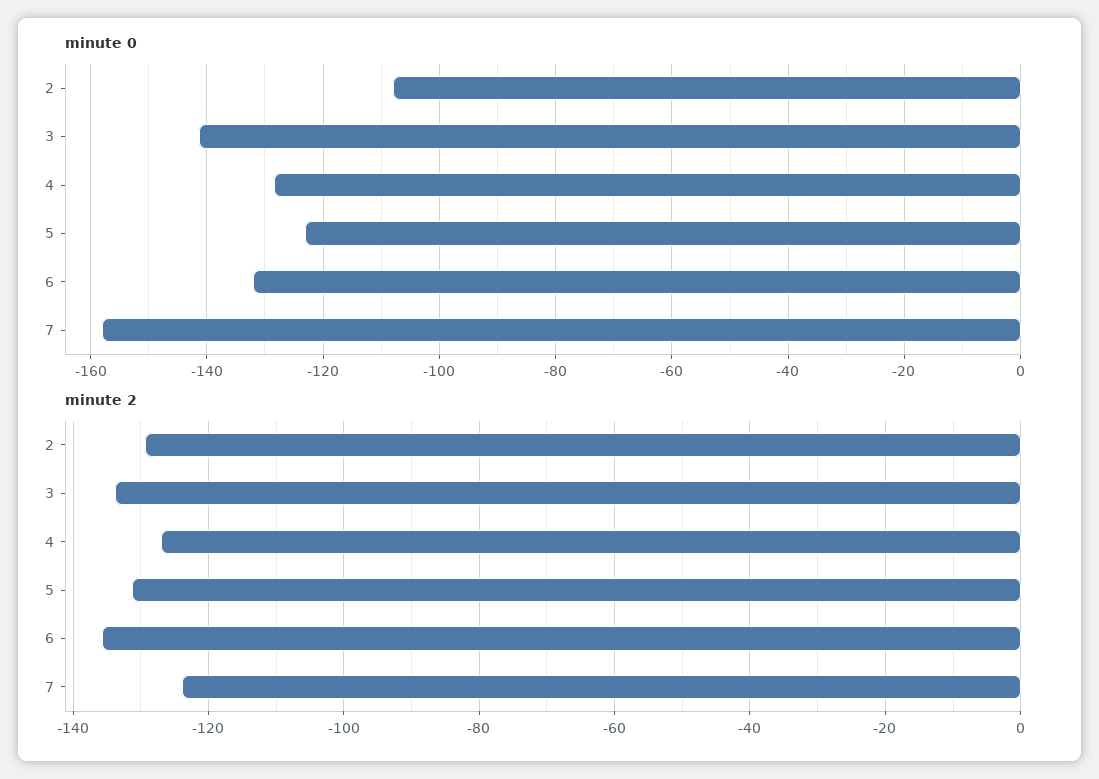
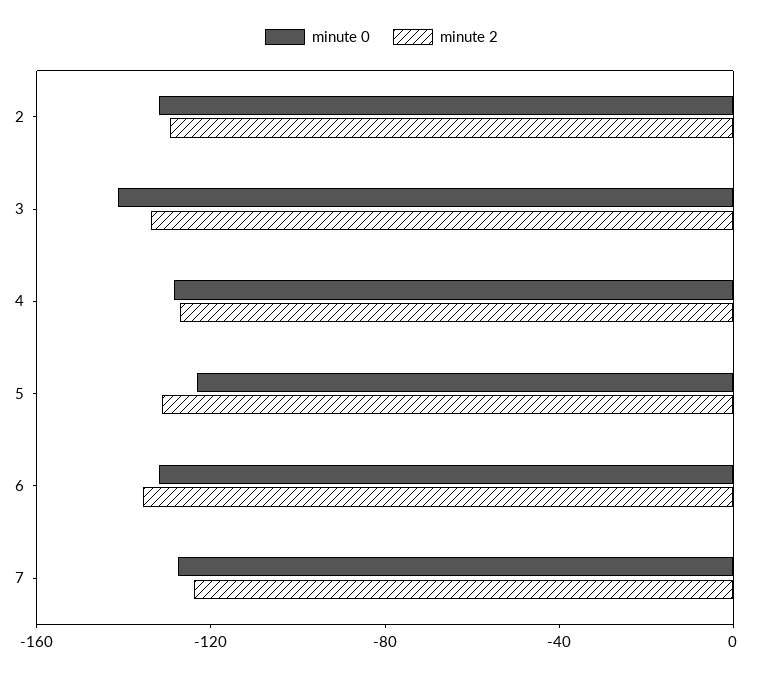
  {
    "minute 0": {
-     "2": -108,
+     "2": -130,
      "3": -142,
      "4": -128,
      "5": -124,
      "6": -132,
-     "7": -158
+     "7": -130
    },
    "minute 2": {
      "2": -130,
      "3": -134,
      "4": -128,
      "5": -132,
      "6": -136,
      "7": -124
    }
  }

